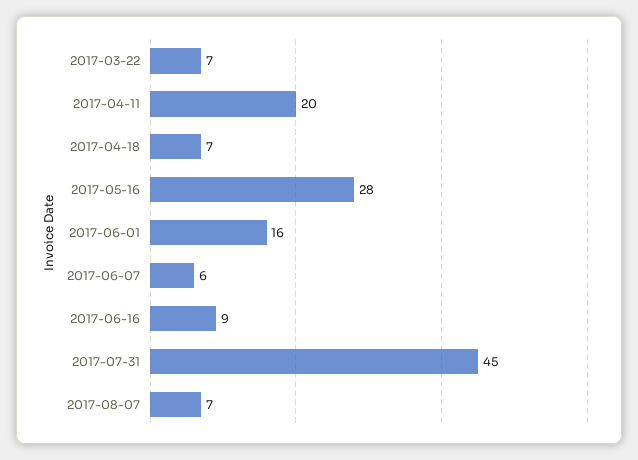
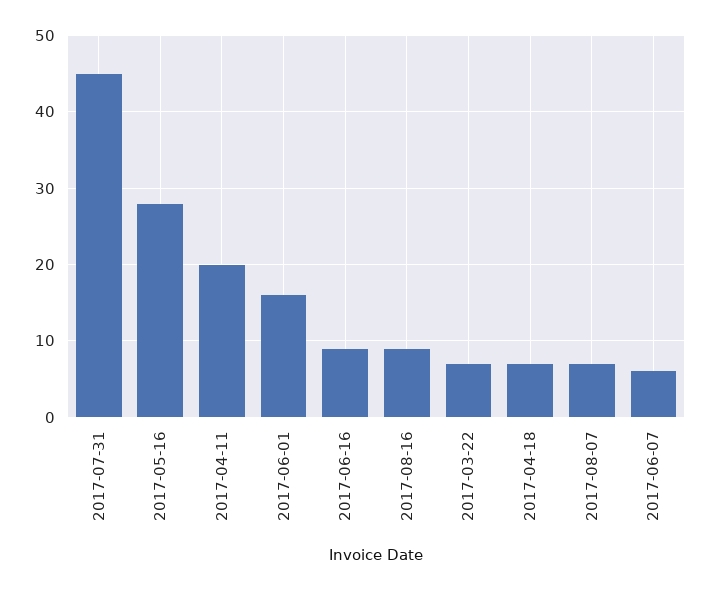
  {
    "2017-03-22": 7,
    "2017-04-11": 20,
    "2017-04-18": 7,
    "2017-05-16": 28,
    "2017-06-01": 16,
    "2017-06-07": 6,
    "2017-06-16": 9,
    "2017-07-31": 45,
-   "2017-08-07": 7
+   "2017-08-07": 7,
+   "2017-08-16": 9
  }

